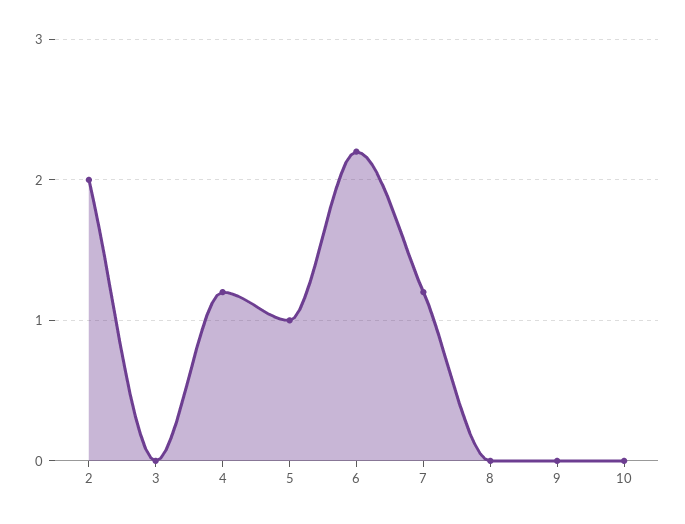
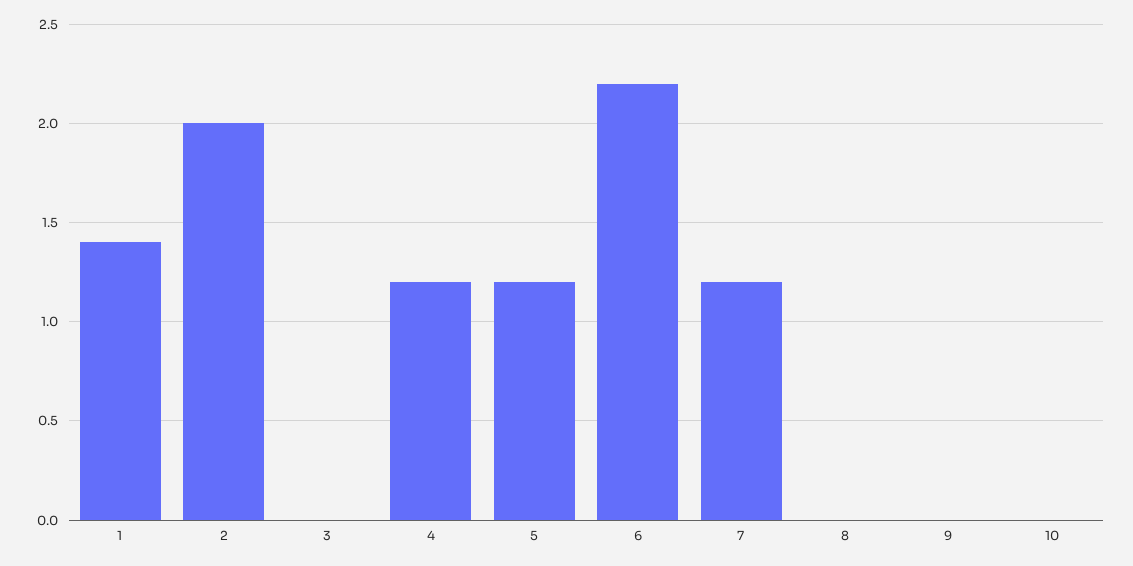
  {
    "2": 2,
    "3": 0,
    "4": 1.2,
-   "5": 1,
+   "5": 1.2,
    "6": 2.2,
    "7": 1.2,
    "8": 0,
    "9": 0,
-   "10": 0
+   "10": 0,
+   "1": 1.4
  }

